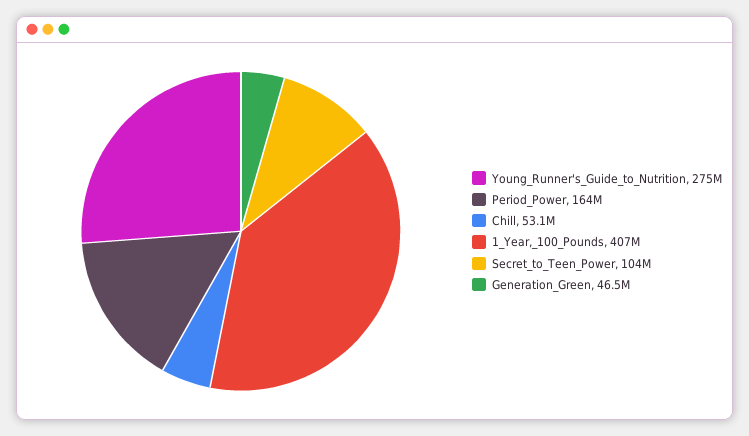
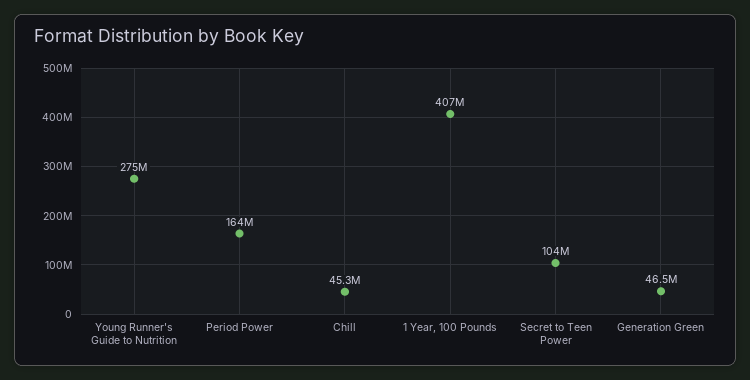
  {
    "Young_Runner's_Guide_to_Nutrition": 275000000,
    "Period_Power": 164000000,
-   "Chill": 53100000,
+   "Chill": 45300000,
    "1_Year,_100_Pounds": 407000000,
    "Secret_to_Teen_Power": 104000000,
    "Generation_Green": 46500000
  }

